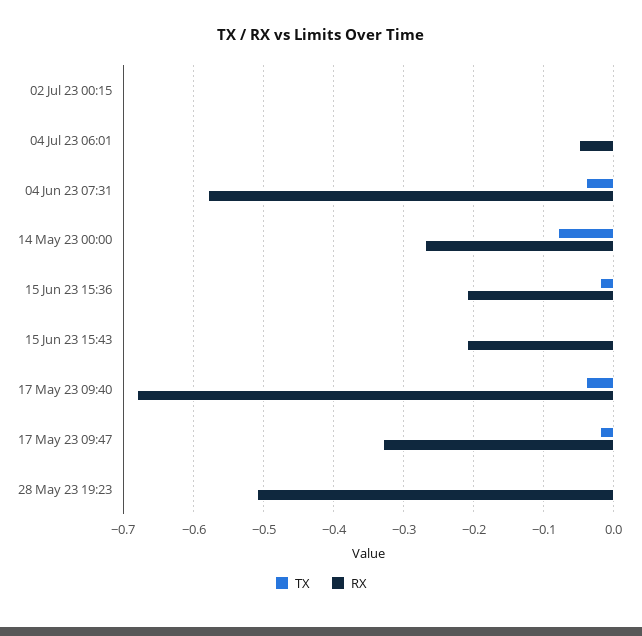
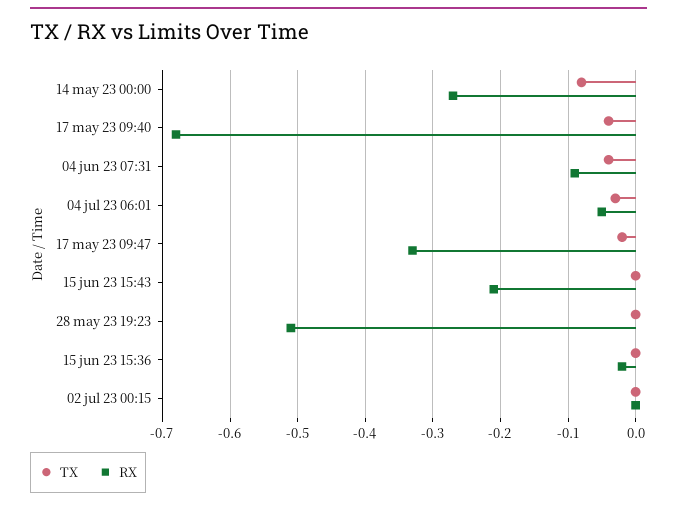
  {
    "TX": {
      "02 Jul 23 00:15": 0,
-     "04 Jul 23 06:01": 0,
+     "04 Jul 23 06:01": -0.03,
      "04 Jun 23 07:31": -0.04,
      "14 May 23 00:00": -0.08,
-     "15 Jun 23 15:36": -0.02,
+     "15 Jun 23 15:36": 0,
      "15 Jun 23 15:43": 0,
      "17 May 23 09:40": -0.04,
      "17 May 23 09:47": -0.02,
      "28 May 23 19:23": 0
    },
    "RX": {
      "02 Jul 23 00:15": 0,
      "04 Jul 23 06:01": -0.05,
-     "04 Jun 23 07:31": -0.58,
+     "04 Jun 23 07:31": -0.09,
      "14 May 23 00:00": -0.27,
-     "15 Jun 23 15:36": -0.21,
+     "15 Jun 23 15:36": -0.02,
      "15 Jun 23 15:43": -0.21,
      "17 May 23 09:40": -0.68,
      "17 May 23 09:47": -0.33,
      "28 May 23 19:23": -0.51
    }
  }

